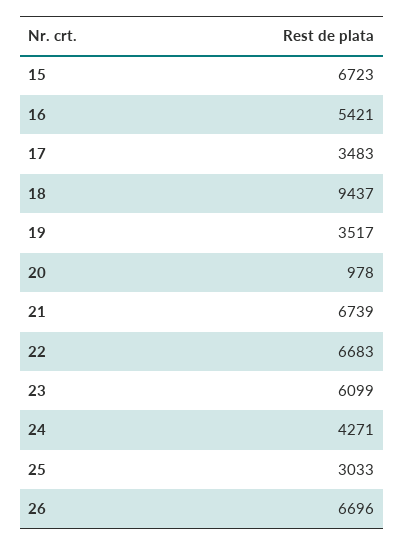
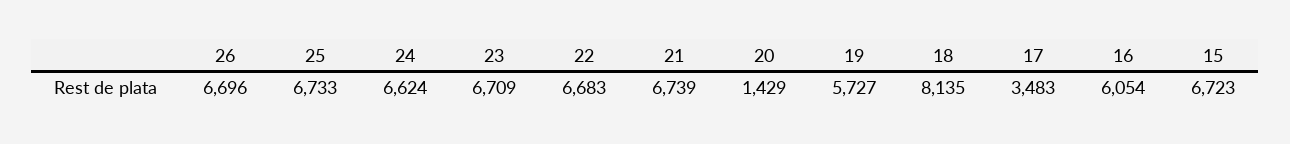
  {
    "15": 6723,
-   "16": 5421,
+   "16": 6054,
    "17": 3483,
-   "18": 9437,
+   "18": 8135,
-   "19": 3517,
+   "19": 5727,
-   "20": 978,
+   "20": 1429,
    "21": 6739,
    "22": 6683,
-   "23": 6099,
+   "23": 6709,
-   "24": 4271,
+   "24": 6624,
-   "25": 3033,
+   "25": 6733,
    "26": 6696
  }

